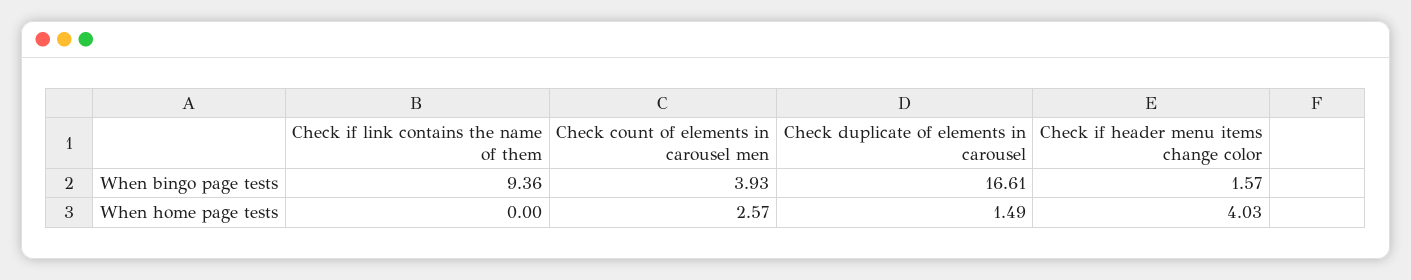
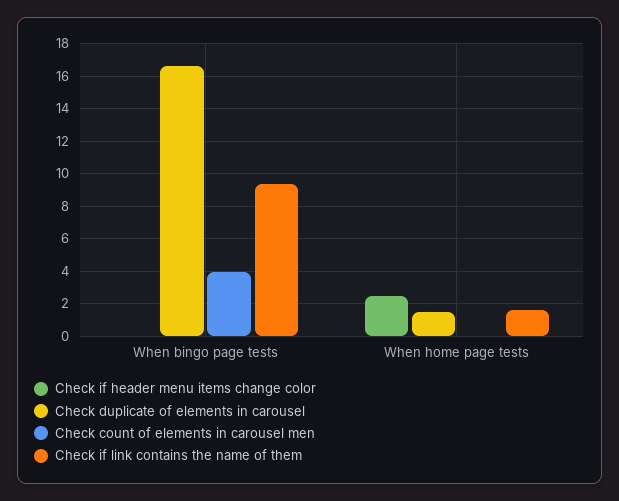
  {
    "Check if link contains the name of them": {
      "When bingo page tests": 9.36,
-     "When home page tests": 0
+     "When home page tests": 1.5
    },
    "Check count of elements in carousel men": {
      "When bingo page tests": 3.93,
-     "When home page tests": 2.57
+     "When home page tests": 0
    },
    "Check duplicate of elements in carousel": {
      "When bingo page tests": 16.61,
      "When home page tests": 1.49
    },
    "Check if header menu items change color": {
-     "When bingo page tests": 1.57,
+     "When bingo page tests": 0,
-     "When home page tests": 4.03
+     "When home page tests": 2.5
    }
  }

